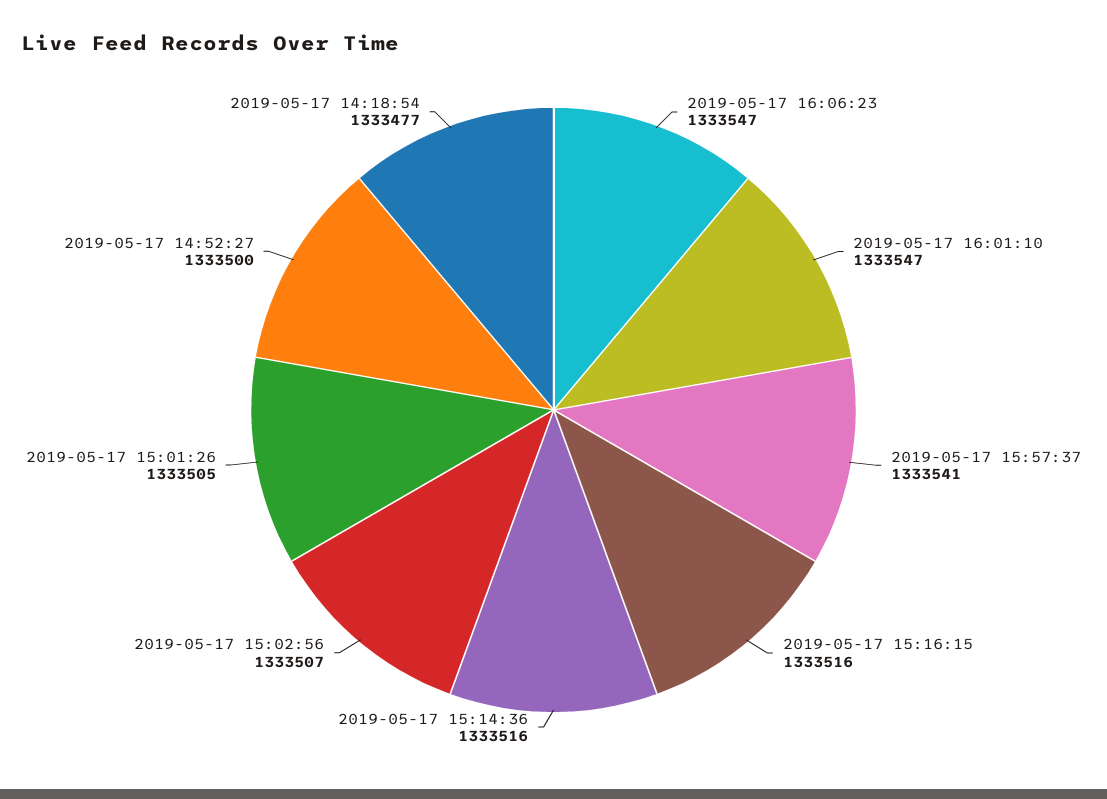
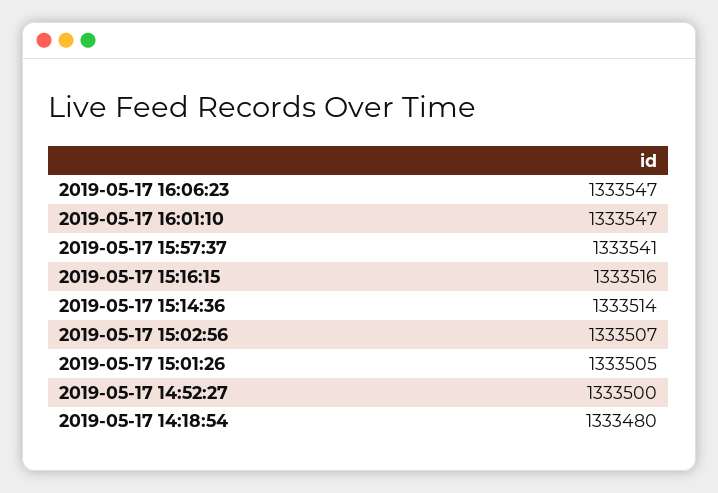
  {
    "2019-05-17 16:06:23": 1333547,
    "2019-05-17 16:01:10": 1333547,
    "2019-05-17 15:57:37": 1333541,
    "2019-05-17 15:16:15": 1333516,
-   "2019-05-17 15:14:36": 1333516,
+   "2019-05-17 15:14:36": 1333514,
    "2019-05-17 15:02:56": 1333507,
    "2019-05-17 15:01:26": 1333505,
    "2019-05-17 14:52:27": 1333500,
-   "2019-05-17 14:18:54": 1333477
+   "2019-05-17 14:18:54": 1333480
  }

